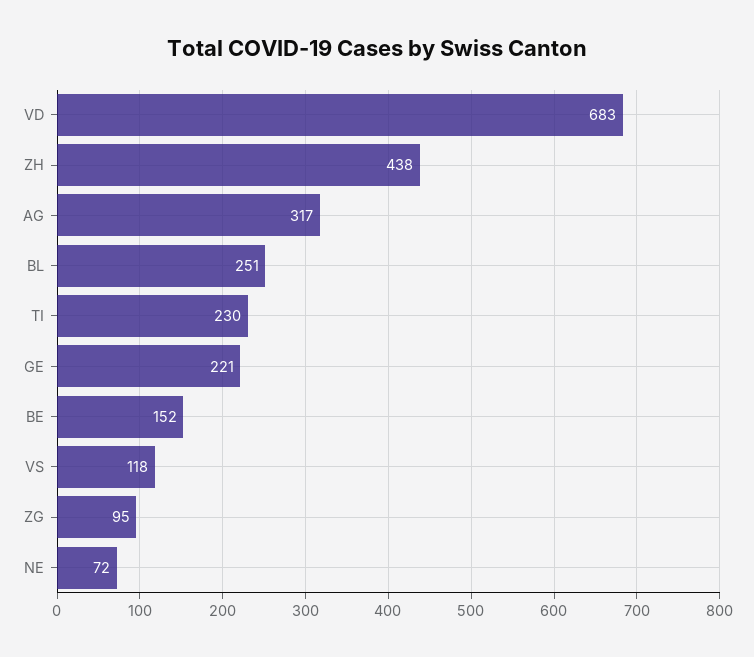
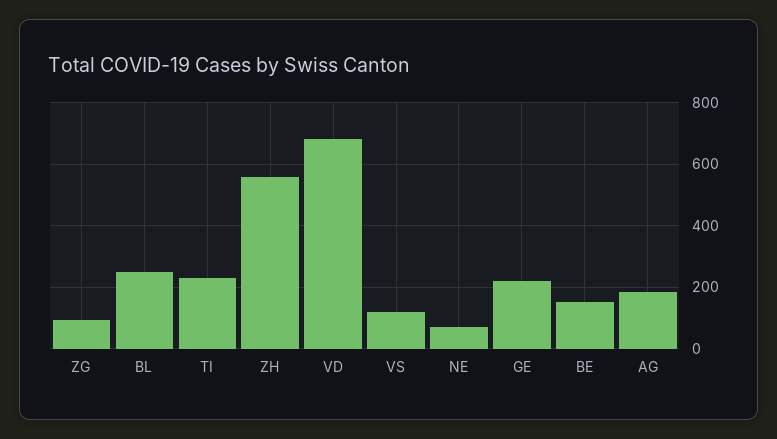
  {
    "VD": 683,
-   "ZH": 438,
+   "ZH": 560,
-   "AG": 317,
+   "AG": 180,
    "BL": 251,
    "TI": 230,
    "GE": 221,
    "BE": 152,
    "VS": 118,
    "ZG": 95,
    "NE": 72
  }

